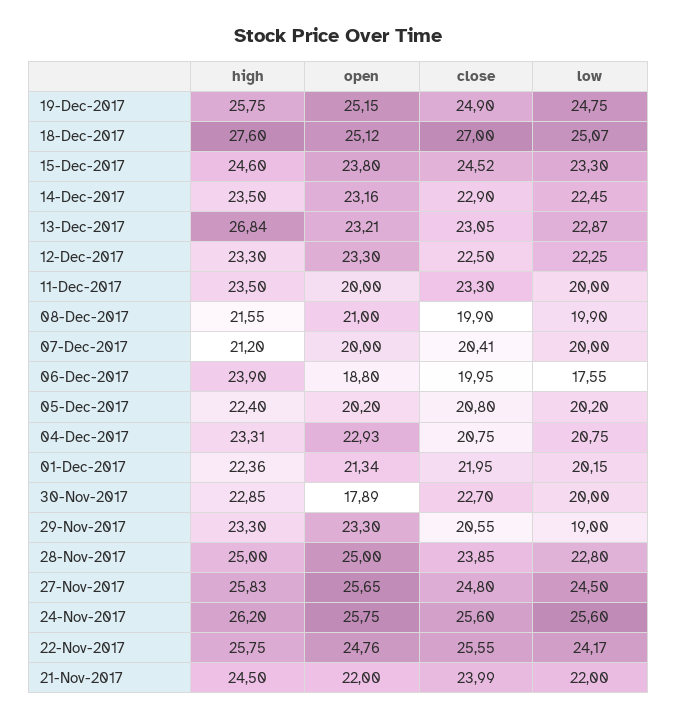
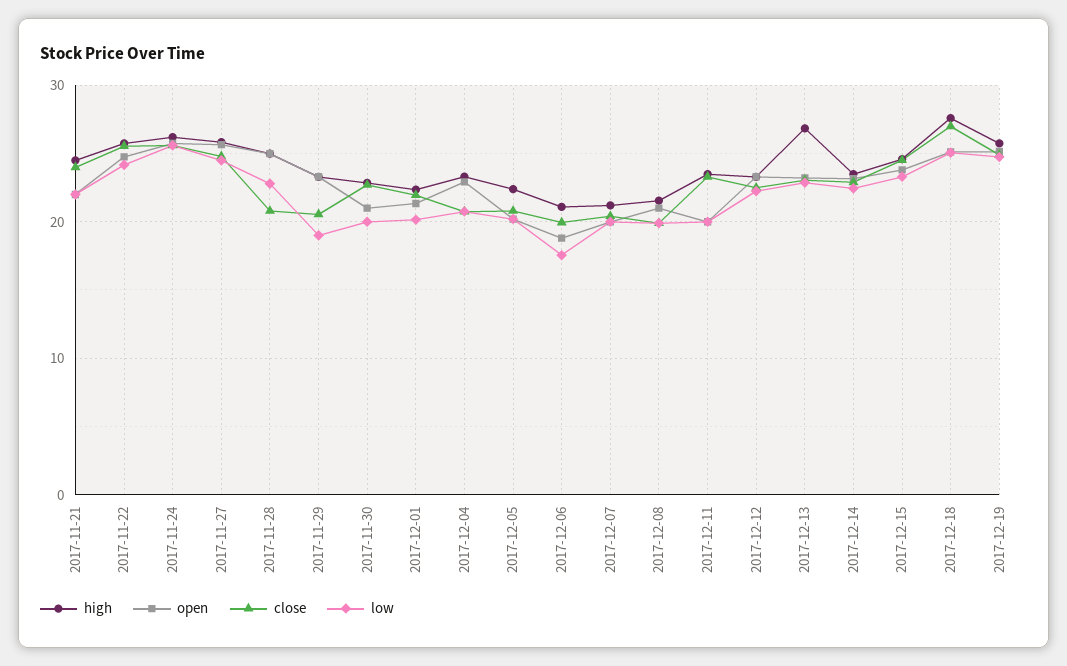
  {
    "high": {
      "19-Dec-2017": 25.75,
      "18-Dec-2017": 27.6,
      "15-Dec-2017": 24.6,
      "14-Dec-2017": 23.5,
      "13-Dec-2017": 26.84,
      "12-Dec-2017": 23.3,
      "11-Dec-2017": 23.5,
      "08-Dec-2017": 21.55,
      "07-Dec-2017": 21.2,
-     "06-Dec-2017": 23.9,
+     "06-Dec-2017": 21,
      "05-Dec-2017": 22.4,
      "04-Dec-2017": 23.31,
      "01-Dec-2017": 22.36,
      "30-Nov-2017": 22.85,
      "29-Nov-2017": 23.3,
      "28-Nov-2017": 25,
      "27-Nov-2017": 25.83,
      "24-Nov-2017": 26.2,
      "22-Nov-2017": 25.75,
      "21-Nov-2017": 24.5
    },
    "open": {
      "19-Dec-2017": 25.15,
      "18-Dec-2017": 25.12,
      "15-Dec-2017": 23.8,
      "14-Dec-2017": 23.16,
      "13-Dec-2017": 23.21,
      "12-Dec-2017": 23.3,
      "11-Dec-2017": 20,
      "08-Dec-2017": 21,
      "07-Dec-2017": 20,
      "06-Dec-2017": 18.8,
      "05-Dec-2017": 20.2,
      "04-Dec-2017": 22.93,
      "01-Dec-2017": 21.34,
-     "30-Nov-2017": 17.89,
+     "30-Nov-2017": 21,
      "29-Nov-2017": 23.3,
      "28-Nov-2017": 25,
      "27-Nov-2017": 25.65,
      "24-Nov-2017": 25.75,
      "22-Nov-2017": 24.76,
      "21-Nov-2017": 22
    },
    "close": {
      "19-Dec-2017": 24.9,
      "18-Dec-2017": 27,
      "15-Dec-2017": 24.52,
      "14-Dec-2017": 22.9,
      "13-Dec-2017": 23.05,
      "12-Dec-2017": 22.5,
      "11-Dec-2017": 23.3,
      "08-Dec-2017": 19.9,
      "07-Dec-2017": 20.41,
      "06-Dec-2017": 19.95,
      "05-Dec-2017": 20.8,
      "04-Dec-2017": 20.75,
      "01-Dec-2017": 21.95,
      "30-Nov-2017": 22.7,
      "29-Nov-2017": 20.55,
-     "28-Nov-2017": 23.85,
+     "28-Nov-2017": 21,
      "27-Nov-2017": 24.8,
      "24-Nov-2017": 25.6,
      "22-Nov-2017": 25.55,
      "21-Nov-2017": 23.99
    },
    "low": {
      "19-Dec-2017": 24.75,
      "18-Dec-2017": 25.07,
      "15-Dec-2017": 23.3,
      "14-Dec-2017": 22.45,
      "13-Dec-2017": 22.87,
      "12-Dec-2017": 22.25,
      "11-Dec-2017": 20,
      "08-Dec-2017": 19.9,
      "07-Dec-2017": 20,
      "06-Dec-2017": 17.55,
      "05-Dec-2017": 20.2,
      "04-Dec-2017": 20.75,
      "01-Dec-2017": 20.15,
      "30-Nov-2017": 20,
      "29-Nov-2017": 19,
      "28-Nov-2017": 22.8,
      "27-Nov-2017": 24.5,
      "24-Nov-2017": 25.6,
      "22-Nov-2017": 24.17,
      "21-Nov-2017": 22
    }
  }

